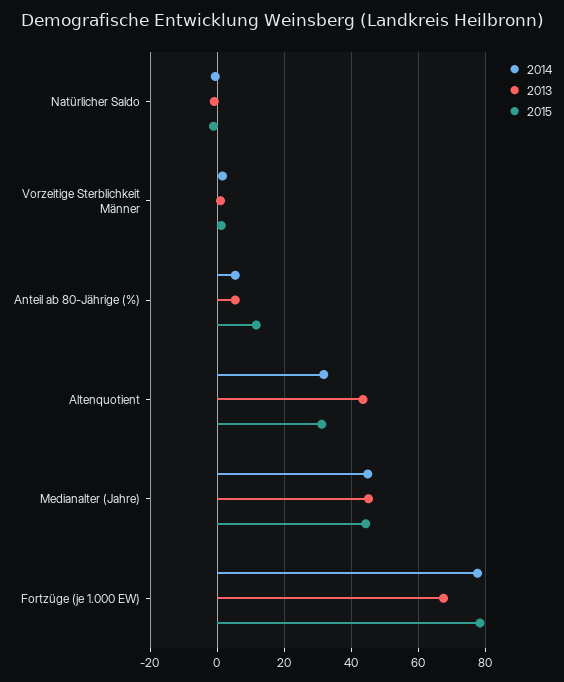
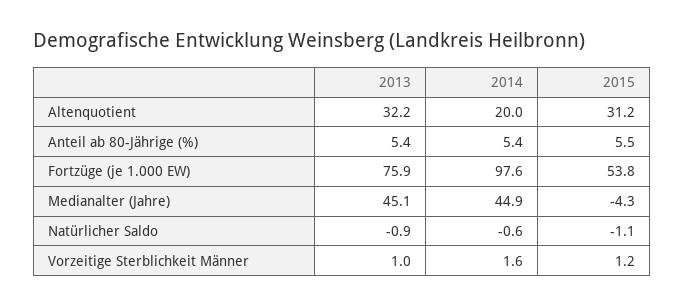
  {
    "2014": {
      "Natürlicher Saldo": -0.6,
      "Vorzeitige Sterblichkeit Männer": 1.6,
      "Anteil ab 80-Jährige (%)": 5.4,
-     "Altenquotient": 32,
+     "Altenquotient": 20,
      "Medianalter (Jahre)": 44.9,
-     "Fortzüge (je 1.000 EW)": 78
+     "Fortzüge (je 1.000 EW)": 97.6
    },
    "2013": {
      "Natürlicher Saldo": -0.9,
      "Vorzeitige Sterblichkeit Männer": 1,
      "Anteil ab 80-Jährige (%)": 5.4,
-     "Altenquotient": 44,
+     "Altenquotient": 32.2,
      "Medianalter (Jahre)": 45.1,
-     "Fortzüge (je 1.000 EW)": 68
+     "Fortzüge (je 1.000 EW)": 75.9
    },
    "2015": {
      "Natürlicher Saldo": -1.1,
      "Vorzeitige Sterblichkeit Männer": 1.2,
-     "Anteil ab 80-Jährige (%)": 12,
+     "Anteil ab 80-Jährige (%)": 5.5,
      "Altenquotient": 31.2,
-     "Medianalter (Jahre)": 44,
+     "Medianalter (Jahre)": -4.3,
-     "Fortzüge (je 1.000 EW)": 78
+     "Fortzüge (je 1.000 EW)": 53.8
    }
  }

